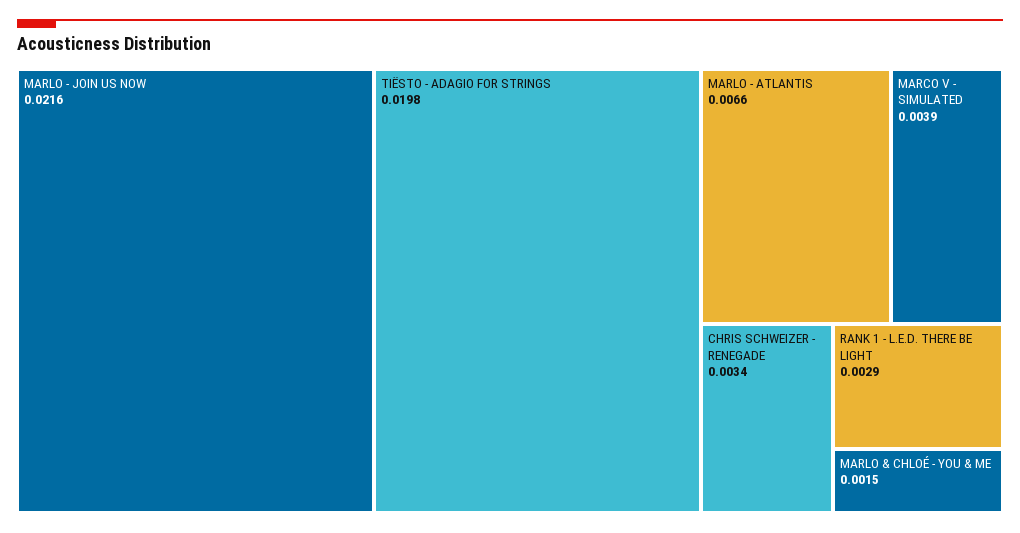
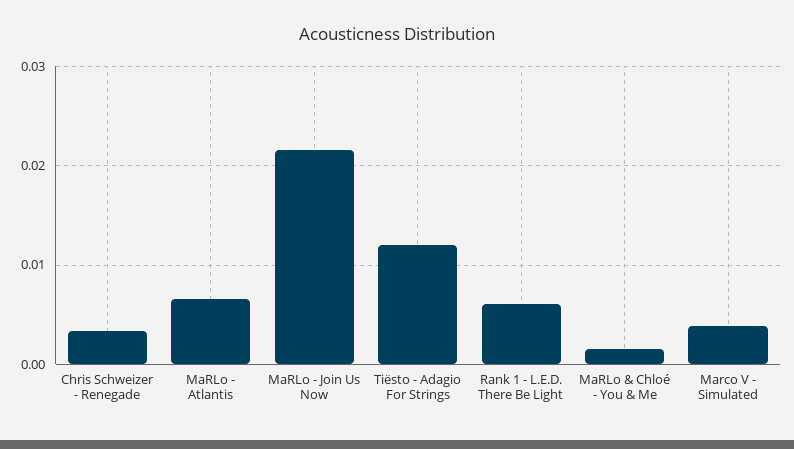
  {
    "MARLO - JOIN US NOW": 0.0216,
-   "TIËSTO - ADAGIO FOR STRINGS": 0.0198,
+   "TIËSTO - ADAGIO FOR STRINGS": 0.012,
    "MARLO - ATLANTIS": 0.0066,
    "MARCO V - SIMULATED": 0.0039,
    "CHRIS SCHWEIZER - RENEGADE": 0.0034,
-   "RANK 1 - L.E.D. THERE BE LIGHT": 0.0029,
+   "RANK 1 - L.E.D. THERE BE LIGHT": 0.006,
    "MARLO & CHLOÉ - YOU & ME": 0.0015
  }

